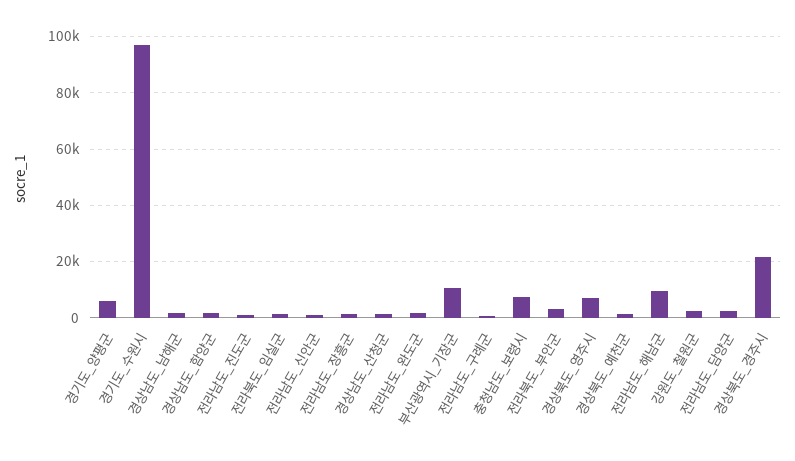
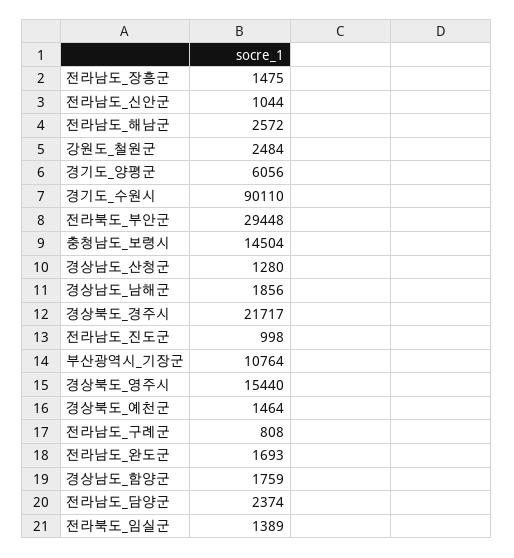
  {
    "경기도_양평군": 6056,
-   "경기도_수원시": 97500,
+   "경기도_수원시": 90110,
    "경상남도_남해군": 1856,
    "경상남도_함양군": 1759,
    "전라남도_진도군": 998,
    "전라북도_임실군": 1389,
    "전라남도_신안군": 1044,
    "전라남도_장흥군": 1475,
    "경상남도_산청군": 1280,
    "전라남도_완도군": 1693,
    "부산광역시_기장군": 10764,
    "전라남도_구례군": 808,
-   "충청남도_보령시": 7500,
+   "충청남도_보령시": 14504,
-   "전라북도_부안군": 2500,
+   "전라북도_부안군": 29448,
-   "경상북도_영주시": 7500,
+   "경상북도_영주시": 15440,
    "경상북도_예천군": 1464,
-   "전라남도_해남군": 10000,
+   "전라남도_해남군": 2572,
    "강원도_철원군": 2484,
    "전라남도_담양군": 2374,
    "경상북도_경주시": 21717
  }

